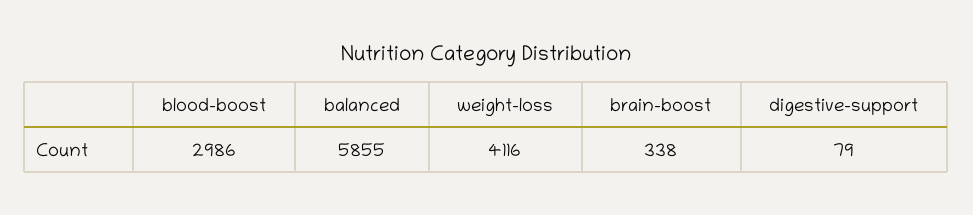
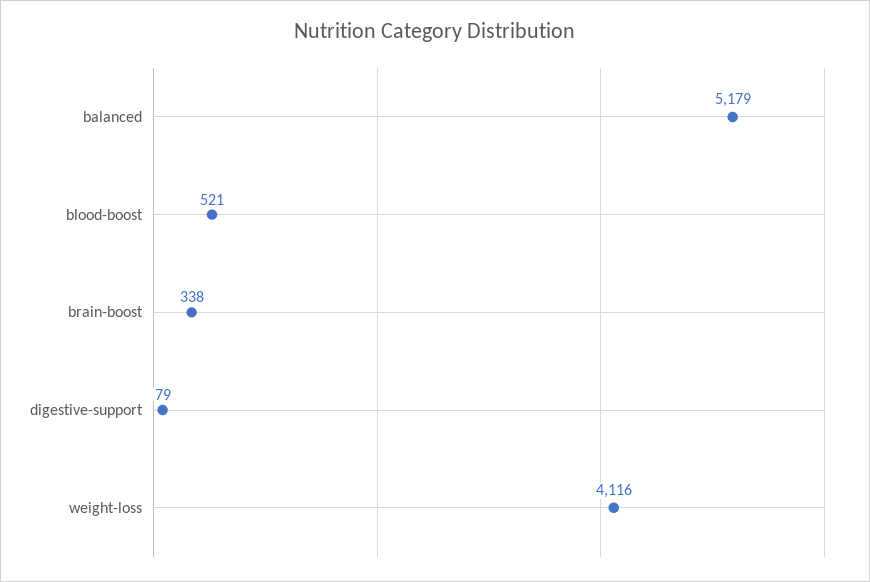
  {
-   "blood-boost": 2986,
+   "blood-boost": 521,
-   "balanced": 5855,
+   "balanced": 5179,
    "weight-loss": 4116,
    "brain-boost": 338,
    "digestive-support": 79
  }

